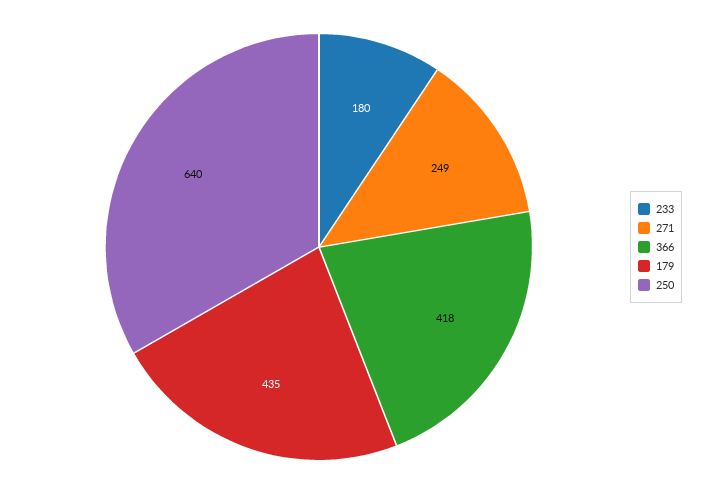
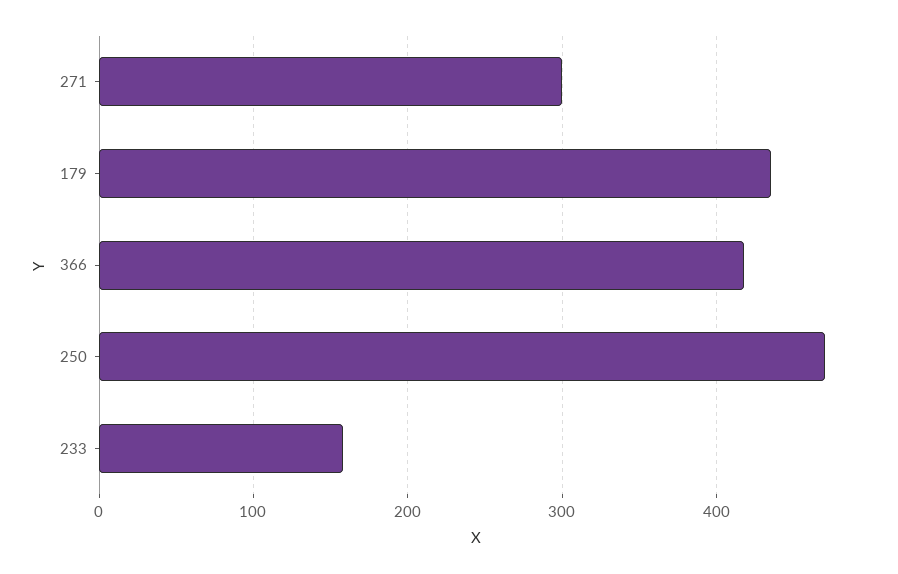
  {
-   "233": 180,
+   "233": 160,
-   "271": 249,
+   "271": 300,
    "366": 418,
    "179": 435,
-   "250": 640
+   "250": 470
  }

